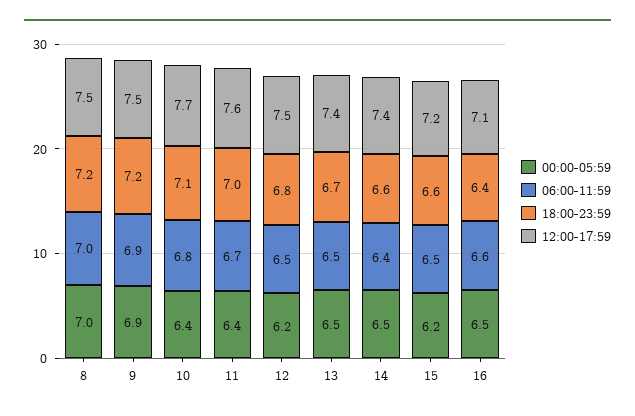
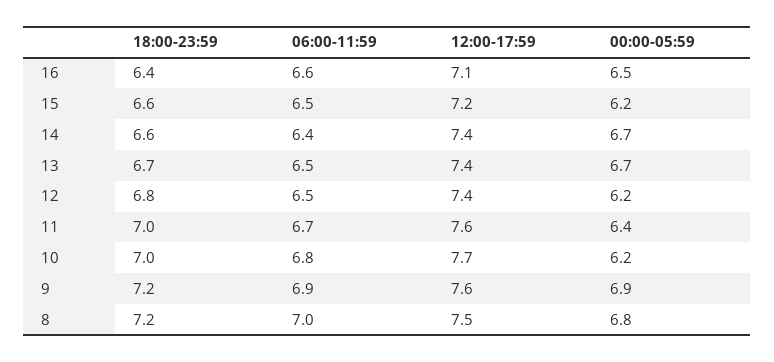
  {
    "00:00-05:59": {
-     "8": 7,
+     "8": 6.8,
      "9": 6.9,
-     "10": 6.4,
+     "10": 6.2,
      "11": 6.4,
      "12": 6.2,
-     "13": 6.5,
+     "13": 6.7,
-     "14": 6.5,
+     "14": 6.7,
      "15": 6.2,
      "16": 6.5
    },
    "06:00-11:59": {
      "8": 7,
      "9": 6.9,
      "10": 6.8,
      "11": 6.7,
      "12": 6.5,
      "13": 6.5,
      "14": 6.4,
      "15": 6.5,
      "16": 6.6
    },
    "18:00-23:59": {
      "8": 7.2,
      "9": 7.2,
-     "10": 7.1,
+     "10": 7,
      "11": 7,
      "12": 6.8,
      "13": 6.7,
      "14": 6.6,
      "15": 6.6,
      "16": 6.4
    },
    "12:00-17:59": {
      "8": 7.5,
-     "9": 7.5,
+     "9": 7.6,
      "10": 7.7,
      "11": 7.6,
-     "12": 7.5,
+     "12": 7.4,
      "13": 7.4,
      "14": 7.4,
      "15": 7.2,
      "16": 7.1
    }
  }

